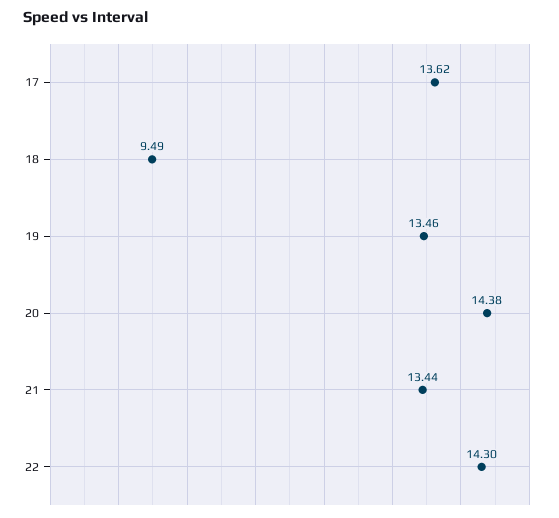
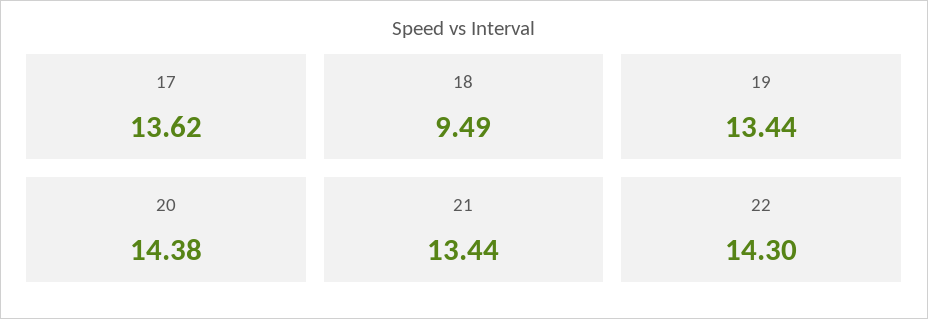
  {
    "17": 13.62,
    "18": 9.49,
-   "19": 13.46,
+   "19": 13.44,
    "20": 14.38,
    "21": 13.44,
    "22": 14.3
  }

